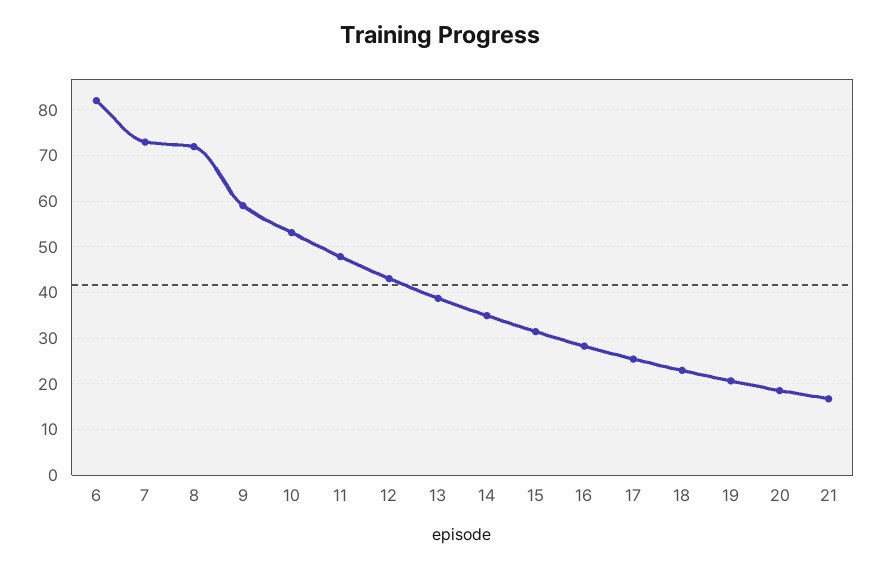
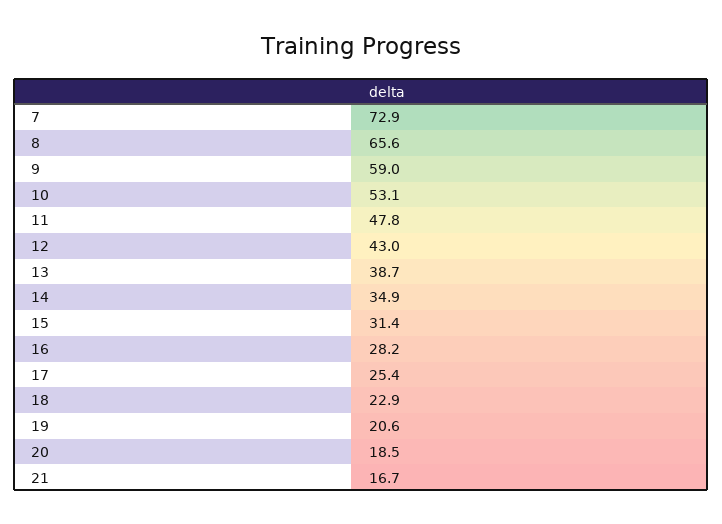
  {
-   "6": 82,
    "7": 72.9,
-   "8": 72,
+   "8": 65.6,
    "9": 59,
    "10": 53.1,
    "11": 47.8,
    "12": 43,
    "13": 38.7,
    "14": 34.9,
    "15": 31.4,
    "16": 28.2,
    "17": 25.4,
    "18": 22.9,
    "19": 20.6,
    "20": 18.5,
    "21": 16.7
  }

